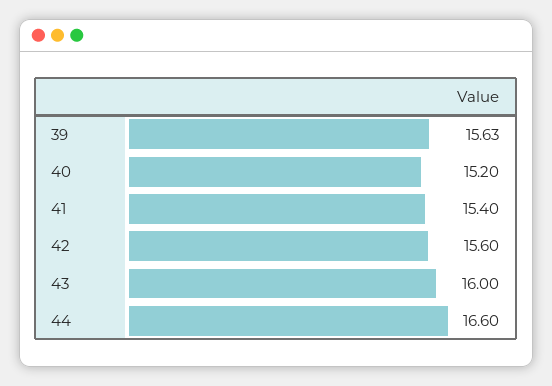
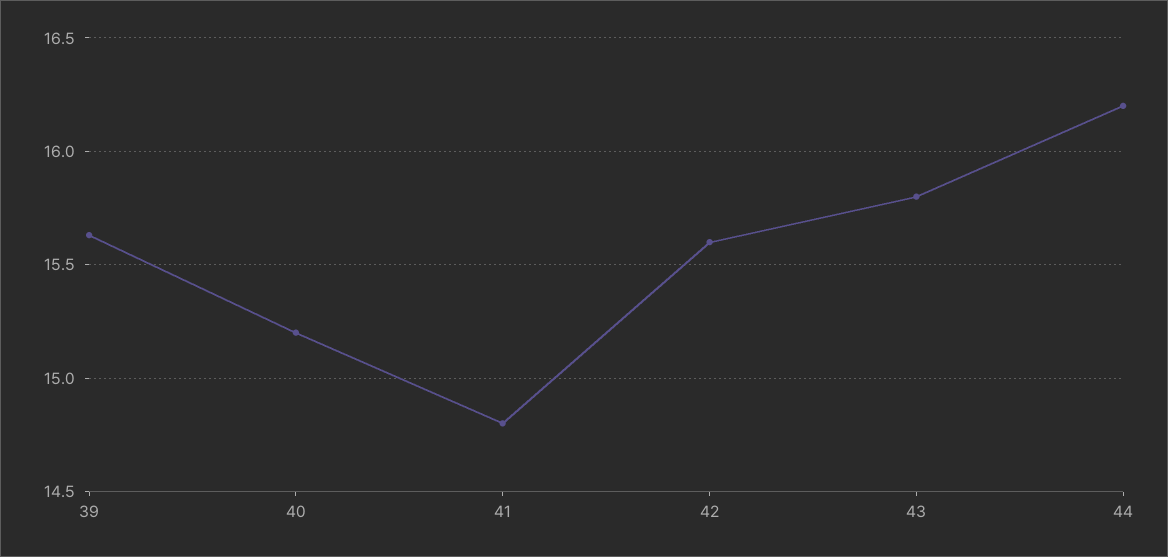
  {
    "39": 15.63,
    "40": 15.2,
-   "41": 15.4,
+   "41": 14.8,
    "42": 15.6,
-   "43": 16,
+   "43": 15.8,
-   "44": 16.6
+   "44": 16.2
  }

